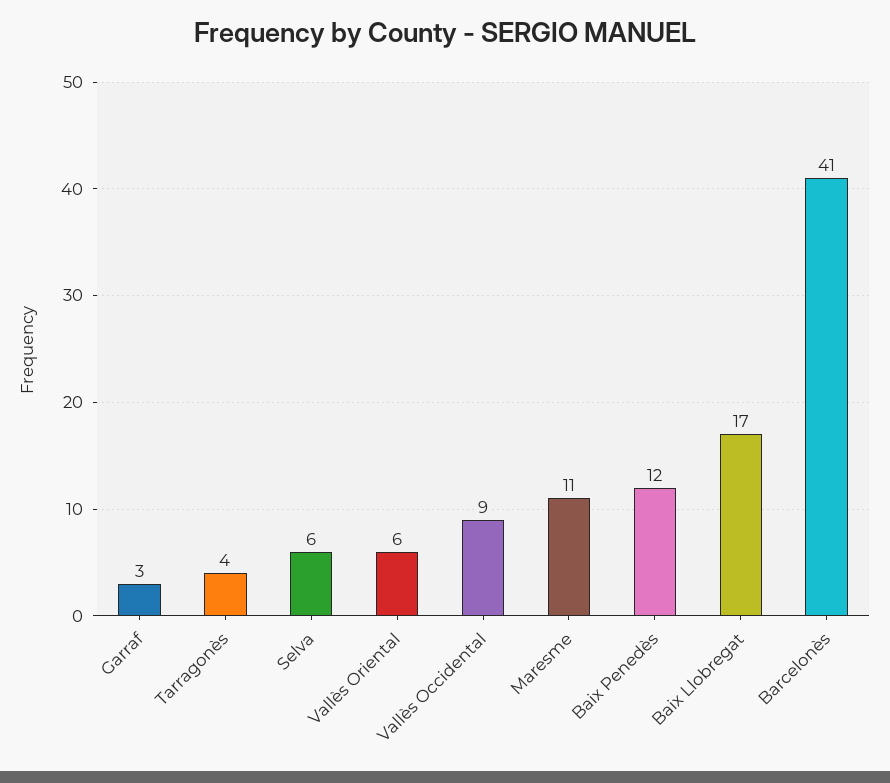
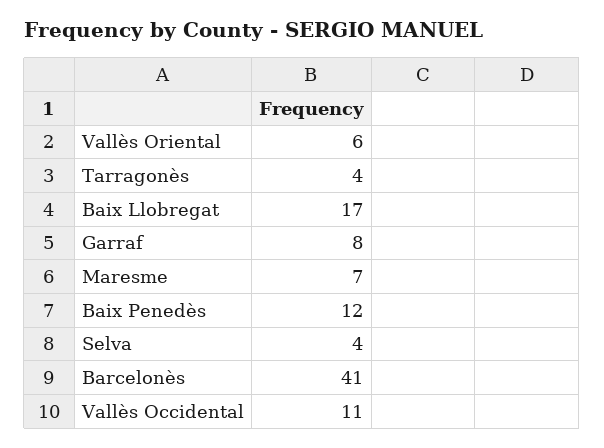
  {
-   "Garraf": 3,
+   "Garraf": 8,
    "Tarragonès": 4,
-   "Selva": 6,
+   "Selva": 4,
    "Vallès Oriental": 6,
-   "Vallès Occidental": 9,
+   "Vallès Occidental": 11,
-   "Maresme": 11,
+   "Maresme": 7,
    "Baix Penedès": 12,
    "Baix Llobregat": 17,
    "Barcelonès": 41
  }

